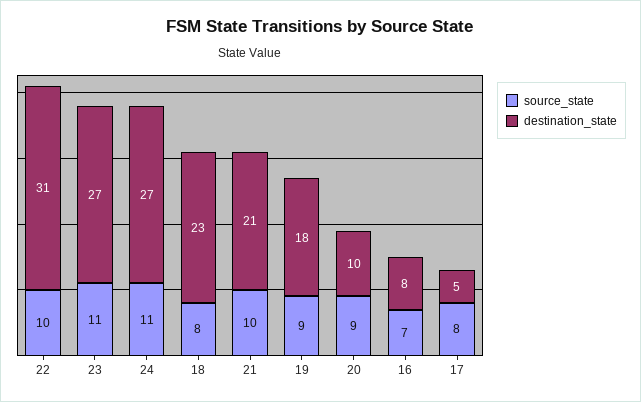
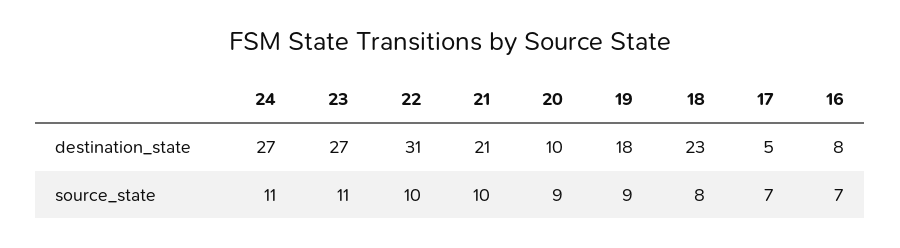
  {
    "source_state": {
      "22": 10,
      "23": 11,
      "24": 11,
      "18": 8,
      "21": 10,
      "19": 9,
      "20": 9,
      "16": 7,
-     "17": 8
+     "17": 7
    },
    "destination_state": {
      "22": 31,
      "23": 27,
      "24": 27,
      "18": 23,
      "21": 21,
      "19": 18,
      "20": 10,
      "16": 8,
      "17": 5
    }
  }

